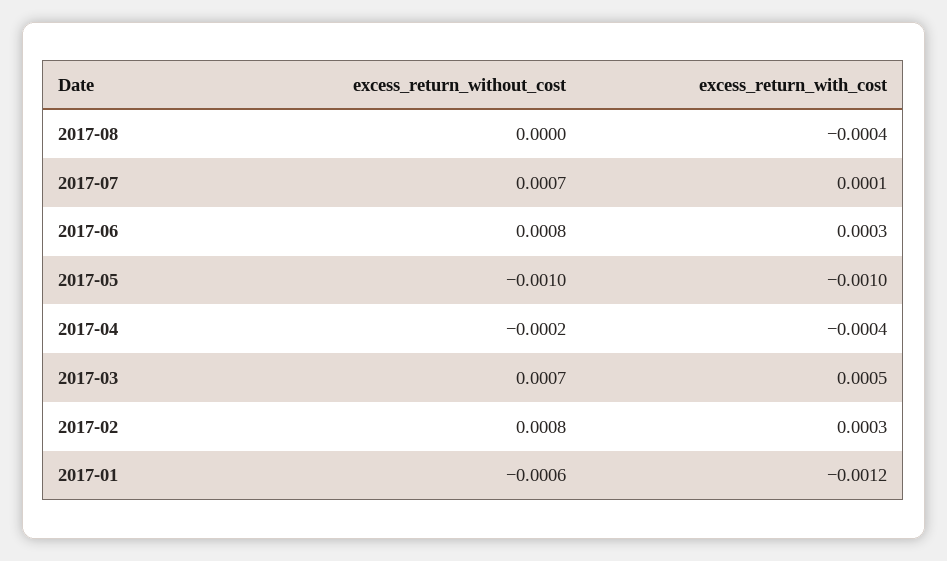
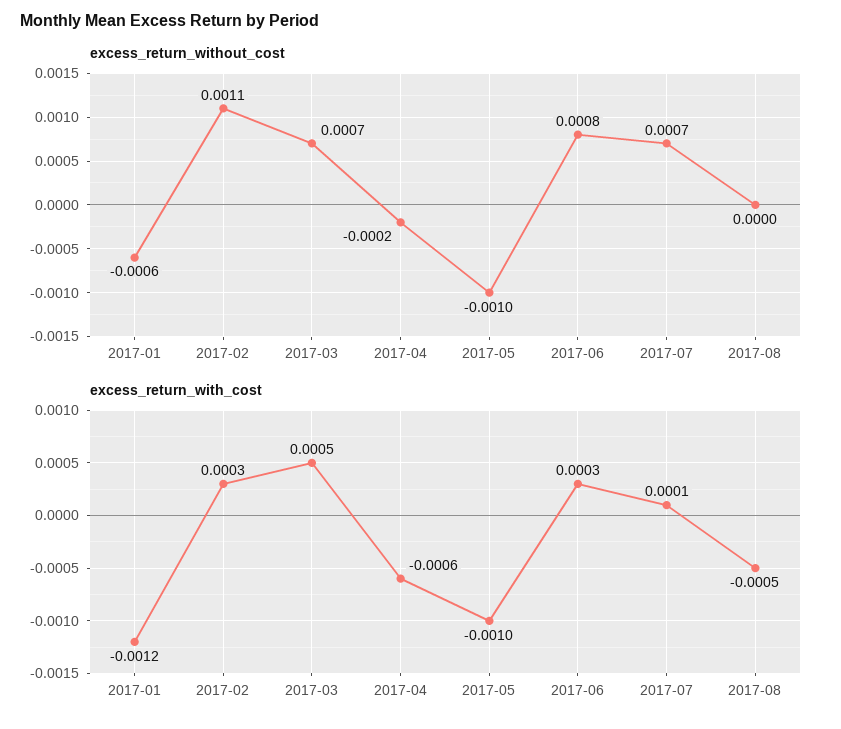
  {
    "excess_return_without_cost": {
      "2017-08": 0,
      "2017-07": 0.0007,
      "2017-06": 0.0008,
      "2017-05": -0.001,
      "2017-04": -0.0002,
      "2017-03": 0.0007,
-     "2017-02": 0.0008,
+     "2017-02": 0.0011,
      "2017-01": -0.0006
    },
    "excess_return_with_cost": {
-     "2017-08": -0.0004,
+     "2017-08": -0.0005,
      "2017-07": 0.0001,
      "2017-06": 0.0003,
      "2017-05": -0.001,
-     "2017-04": -0.0004,
+     "2017-04": -0.0006,
      "2017-03": 0.0005,
      "2017-02": 0.0003,
      "2017-01": -0.0012
    }
  }

